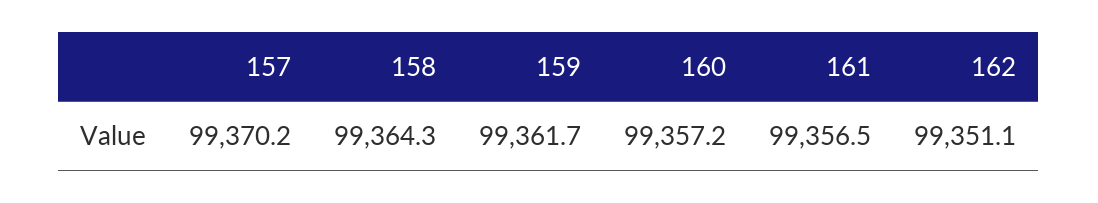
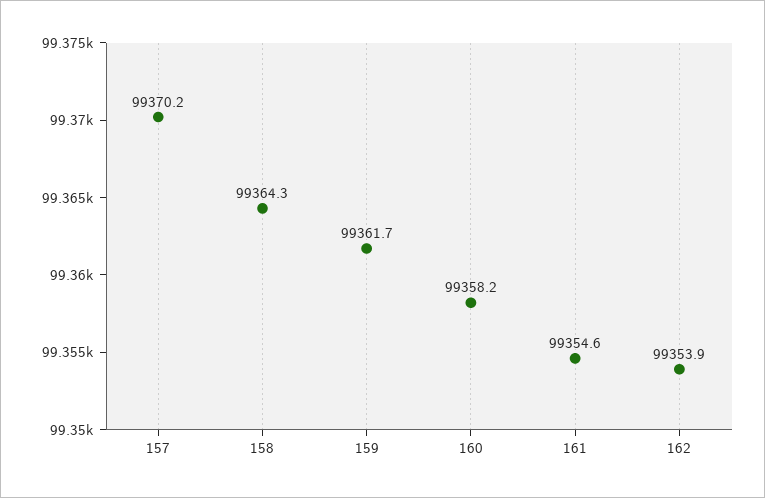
  {
    "157": 99370.2,
    "158": 99364.3,
    "159": 99361.7,
-   "160": 99357.2,
+   "160": 99358.2,
-   "161": 99356.5,
+   "161": 99354.6,
-   "162": 99351.1
+   "162": 99353.9
  }

